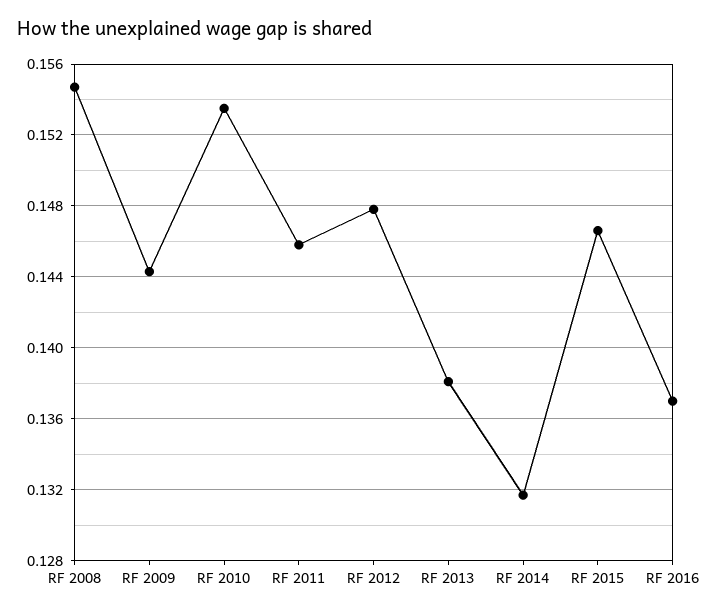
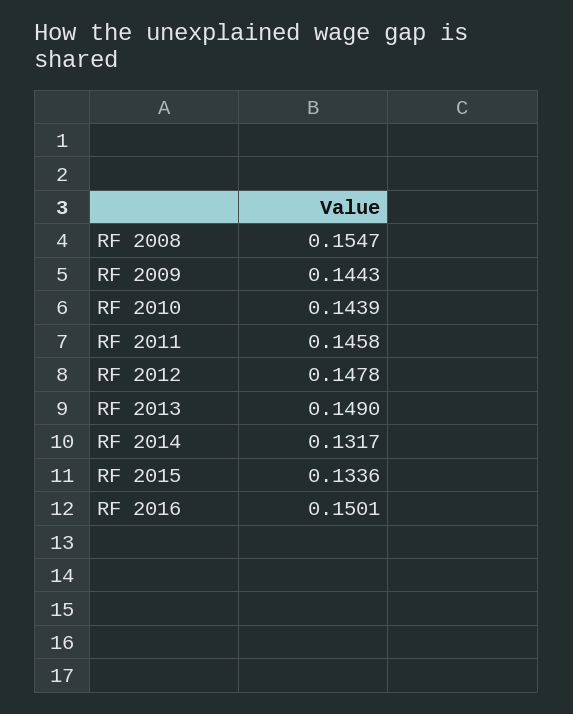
  {
    "RF 2008": 0.1547,
    "RF 2009": 0.1443,
-   "RF 2010": 0.1535,
+   "RF 2010": 0.1439,
    "RF 2011": 0.1458,
    "RF 2012": 0.1478,
-   "RF 2013": 0.138,
+   "RF 2013": 0.149,
    "RF 2014": 0.1317,
-   "RF 2015": 0.1465,
+   "RF 2015": 0.1336,
-   "RF 2016": 0.137
+   "RF 2016": 0.1501
  }

